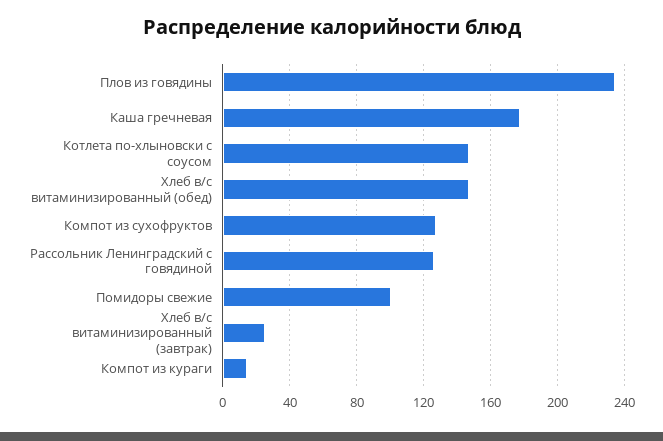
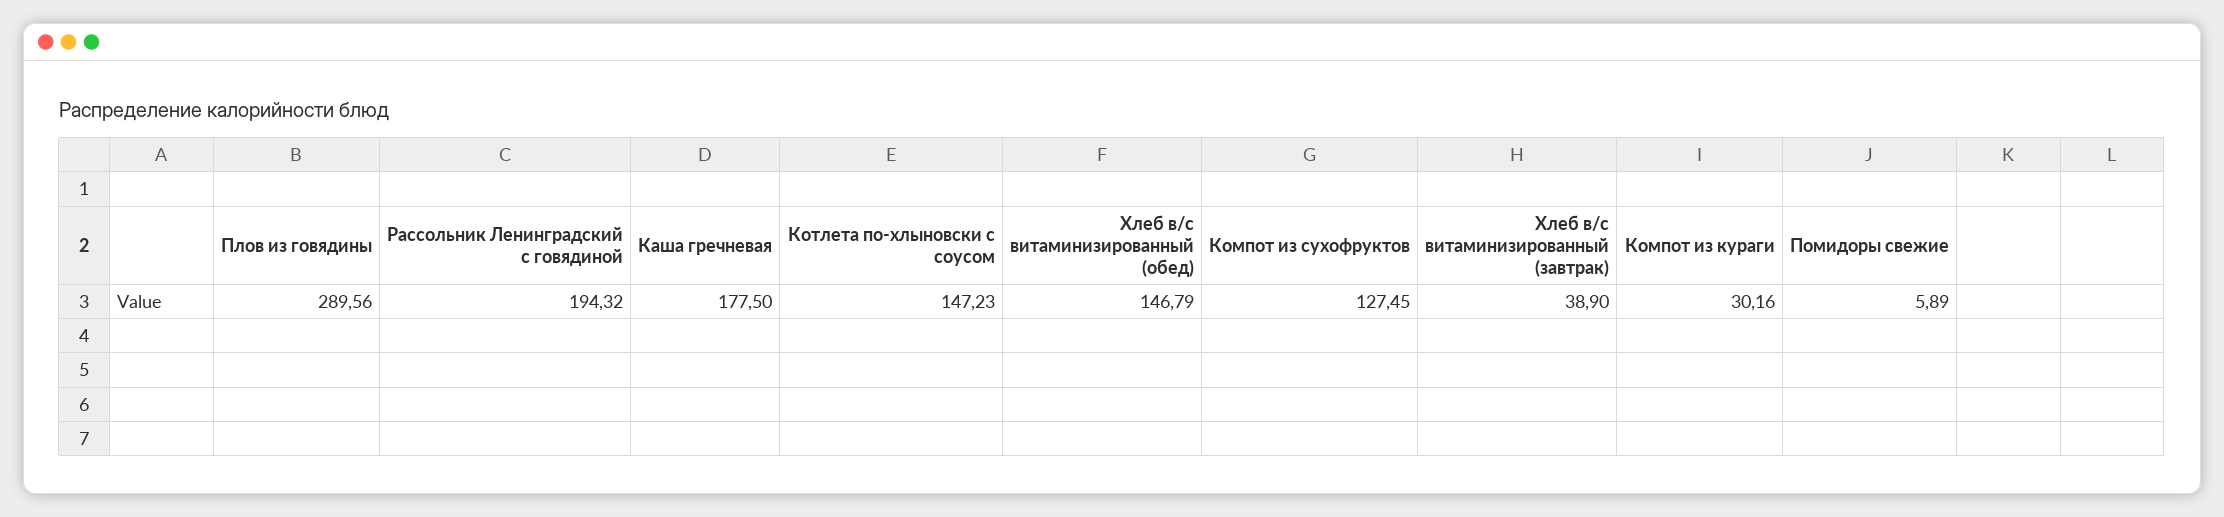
  {
-   "Плов из говядины": 235,
+   "Плов из говядины": 289.56,
    "Каша гречневая": 177.5,
    "Котлета по-хлыновски с соусом": 147.23,
    "Хлеб в/с витаминизированный (обед)": 146.79,
    "Компот из сухофруктов": 127.45,
-   "Рассольник Ленинградский с говядиной": 125,
+   "Рассольник Ленинградский с говядиной": 194.32,
-   "Помидоры свежие": 100,
+   "Помидоры свежие": 5.89,
-   "Хлеб в/с витаминизированный (завтрак)": 25,
+   "Хлеб в/с витаминизированный (завтрак)": 38.9,
-   "Компот из кураги": 15
+   "Компот из кураги": 30.16
  }

